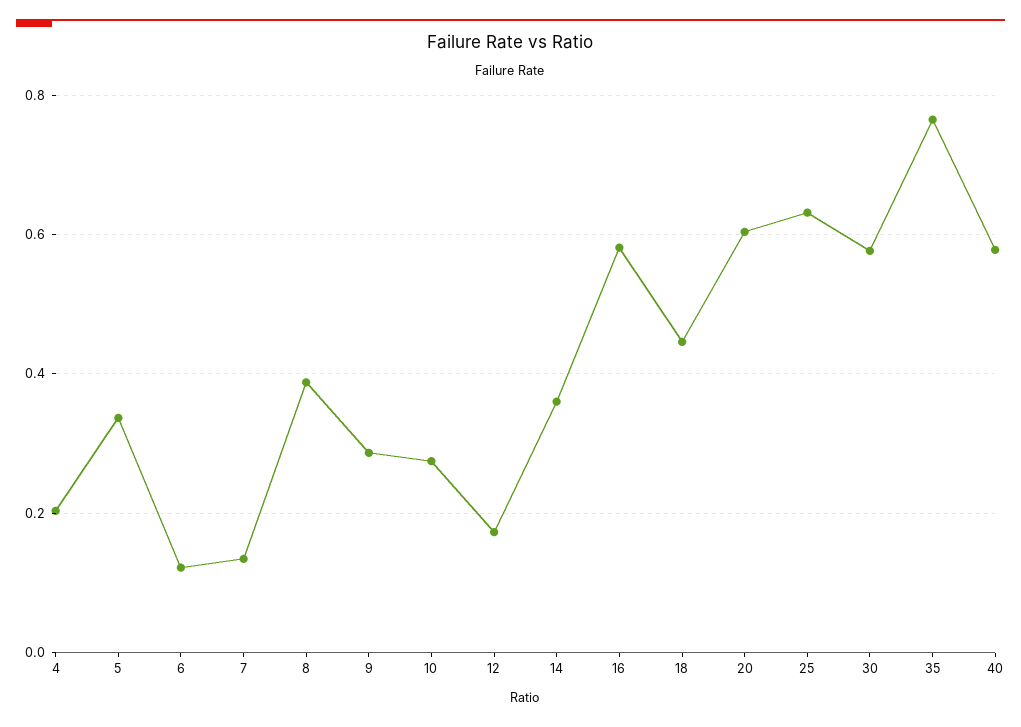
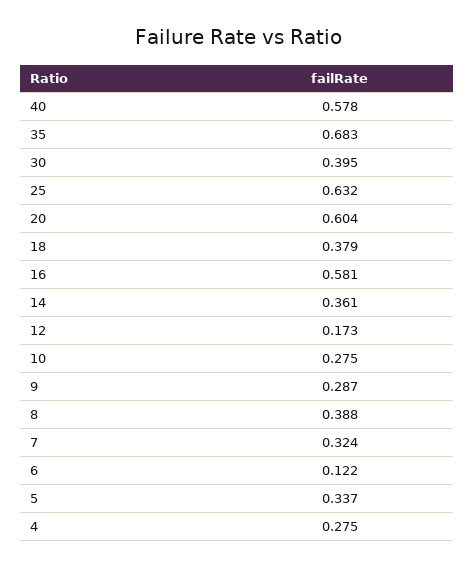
  {
-   "4": 0.2,
+   "4": 0.275,
    "5": 0.337,
    "6": 0.122,
-   "7": 0.14,
+   "7": 0.324,
    "8": 0.388,
    "9": 0.287,
    "10": 0.275,
    "12": 0.173,
    "14": 0.361,
    "16": 0.581,
-   "18": 0.44,
+   "18": 0.379,
    "20": 0.604,
    "25": 0.632,
-   "30": 0.58,
+   "30": 0.395,
-   "35": 0.76,
+   "35": 0.683,
    "40": 0.578
  }

